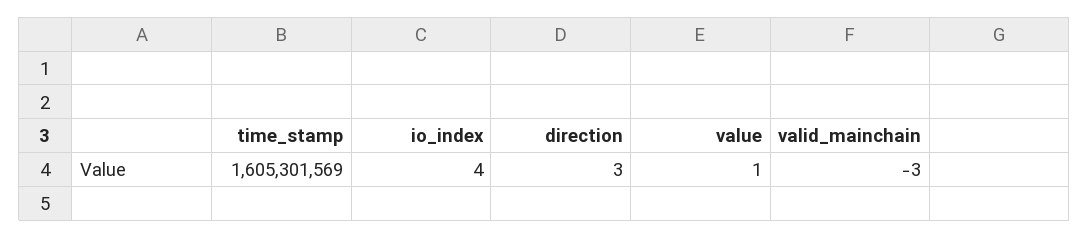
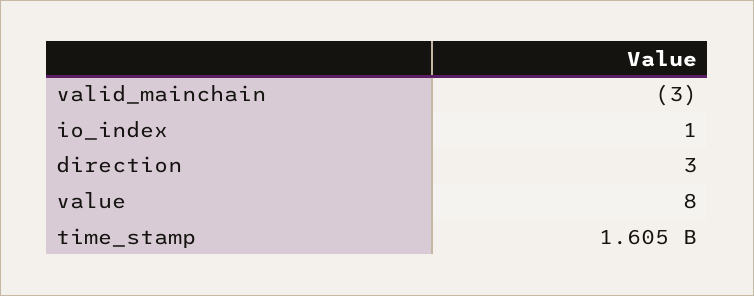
  {
    "time_stamp": 1605301569,
-   "io_index": 4,
+   "io_index": 1,
    "direction": 3,
-   "value": 1,
+   "value": 8,
    "valid_mainchain": -3
  }

